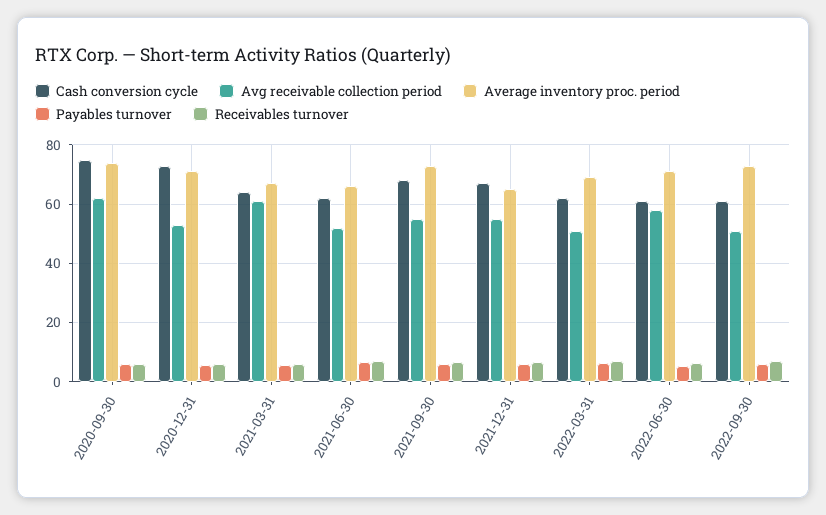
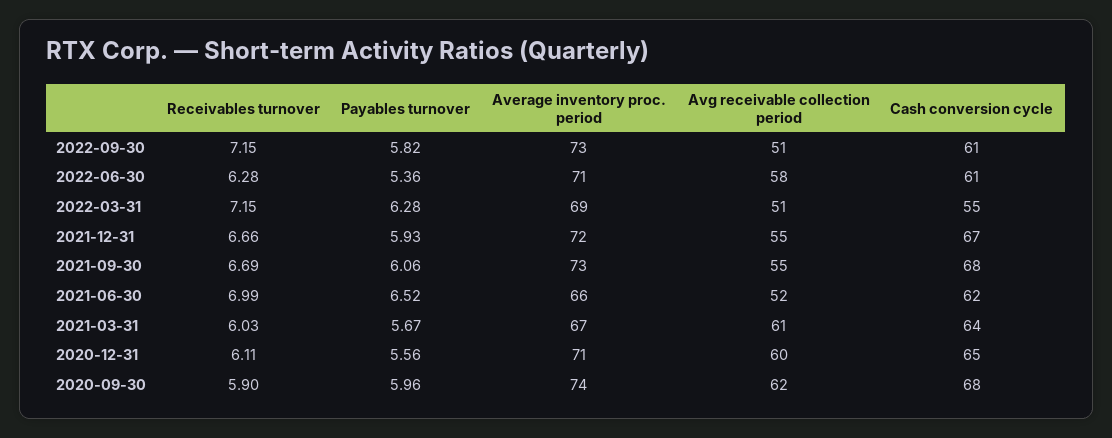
  {
    "Cash conversion cycle": {
-     "2020-09-30": 75,
+     "2020-09-30": 68,
-     "2020-12-31": 72.5,
+     "2020-12-31": 65,
      "2021-03-31": 64,
      "2021-06-30": 62,
      "2021-09-30": 68,
      "2021-12-31": 67,
-     "2022-03-31": 62.5,
+     "2022-03-31": 55,
      "2022-06-30": 61,
      "2022-09-30": 61
    },
    "Avg receivable collection period": {
      "2020-09-30": 62,
-     "2020-12-31": 52.5,
+     "2020-12-31": 60,
      "2021-03-31": 61,
      "2021-06-30": 52,
      "2021-09-30": 55,
      "2021-12-31": 55,
      "2022-03-31": 51,
      "2022-06-30": 58,
      "2022-09-30": 51
    },
    "Average inventory proc. period": {
      "2020-09-30": 74,
      "2020-12-31": 71,
      "2021-03-31": 67,
      "2021-06-30": 66,
      "2021-09-30": 73,
-     "2021-12-31": 65,
+     "2021-12-31": 72,
      "2022-03-31": 69,
      "2022-06-30": 71,
      "2022-09-30": 73
    },
    "Payables turnover": {
      "2020-09-30": 5.96,
      "2020-12-31": 5.56,
      "2021-03-31": 5.67,
      "2021-06-30": 6.52,
      "2021-09-30": 6.06,
      "2021-12-31": 5.93,
      "2022-03-31": 6.28,
      "2022-06-30": 5.36,
      "2022-09-30": 5.82
    },
    "Receivables turnover": {
      "2020-09-30": 5.9,
      "2020-12-31": 6.11,
      "2021-03-31": 6.03,
      "2021-06-30": 6.99,
      "2021-09-30": 6.69,
      "2021-12-31": 6.66,
      "2022-03-31": 7.15,
      "2022-06-30": 6.28,
      "2022-09-30": 7.15
    }
  }

